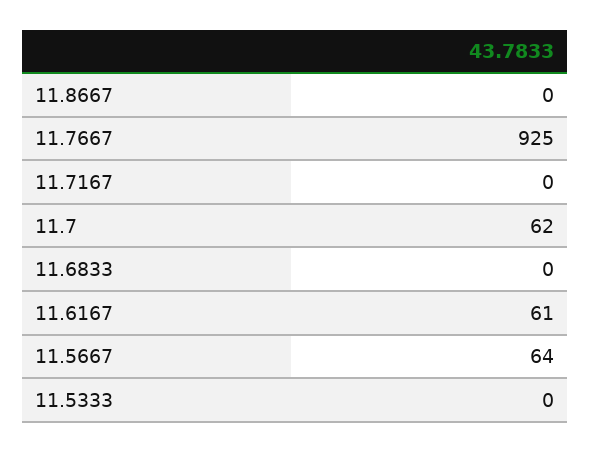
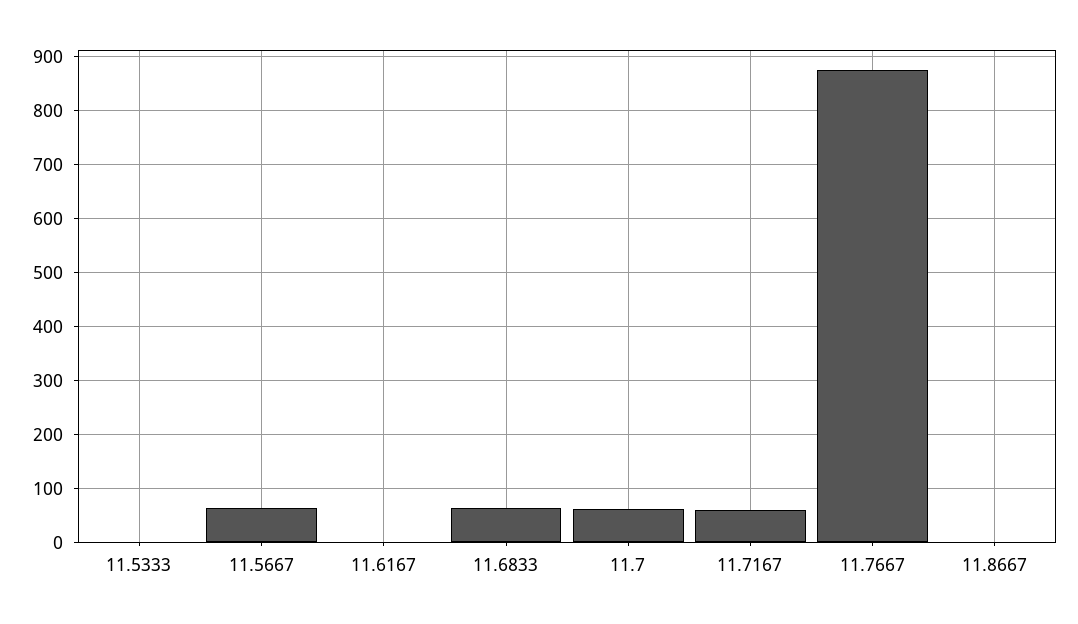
  {
    "11.8667": 0,
-   "11.7667": 925,
+   "11.7667": 880,
-   "11.7167": 0,
+   "11.7167": 60,
    "11.7": 62,
-   "11.6833": 0,
+   "11.6833": 60,
-   "11.6167": 61,
+   "11.6167": 0,
    "11.5667": 64,
    "11.5333": 0
  }

